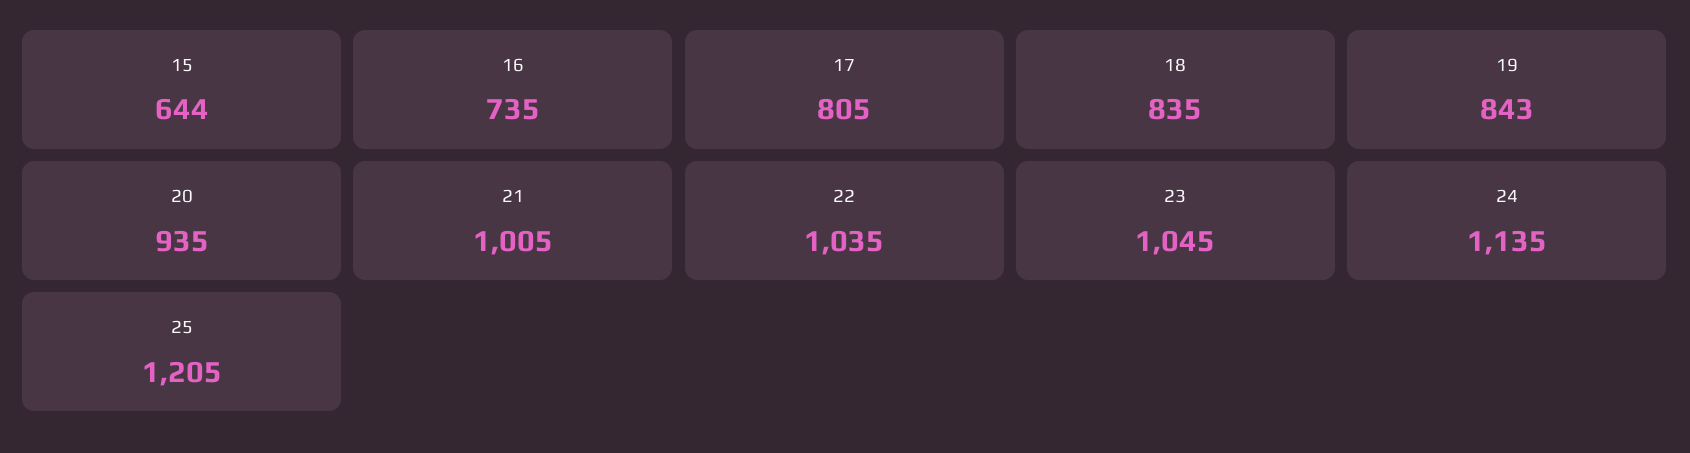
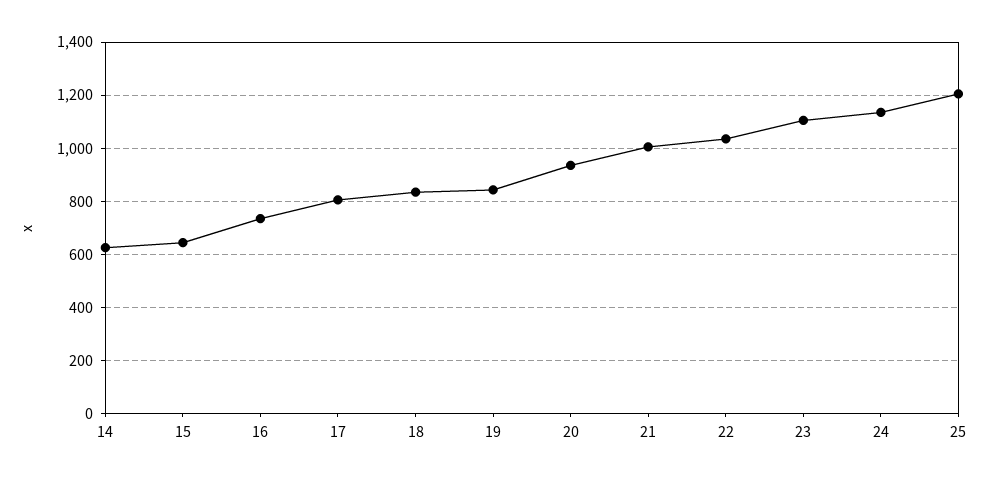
  {
    "15": 644,
    "16": 735,
    "17": 805,
    "18": 835,
    "19": 843,
    "20": 935,
    "21": 1005,
    "22": 1035,
-   "23": 1045,
+   "23": 1100,
    "24": 1135,
-   "25": 1205
+   "25": 1205,
+   "14": 625
  }

